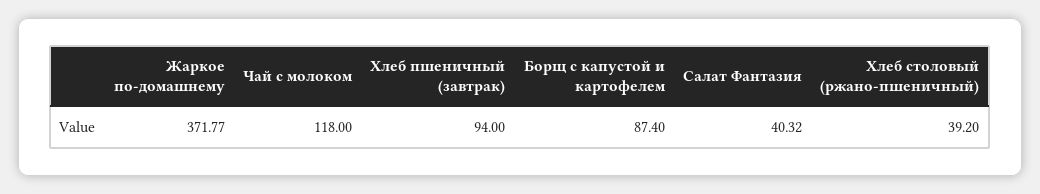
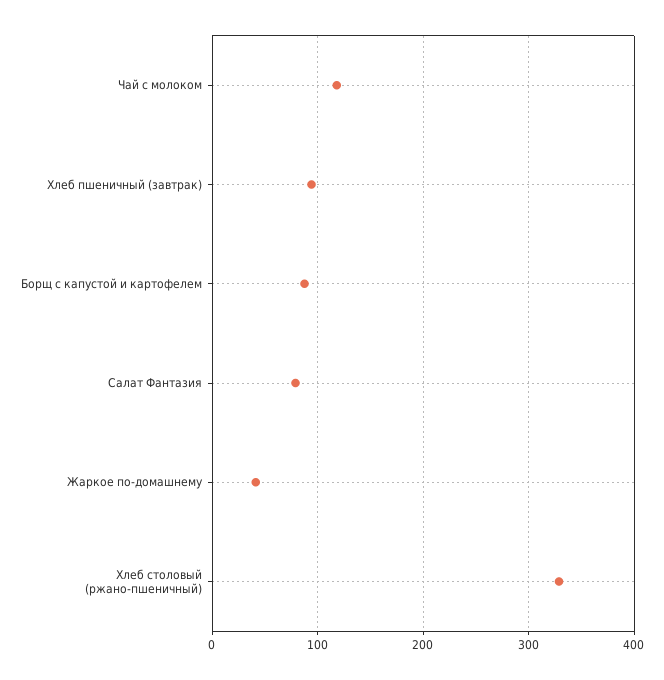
  {
-   "Жаркое по-домашнему": 371.77,
+   "Жаркое по-домашнему": 40,
    "Чай с молоком": 118,
    "Хлеб пшеничный (завтрак)": 94,
    "Борщ с капустой и картофелем": 87.4,
-   "Салат Фантазия": 40.32,
+   "Салат Фантазия": 80,
-   "Хлеб столовый (ржано-пшеничный)": 39.2
+   "Хлеб столовый (ржано-пшеничный)": 330
  }

